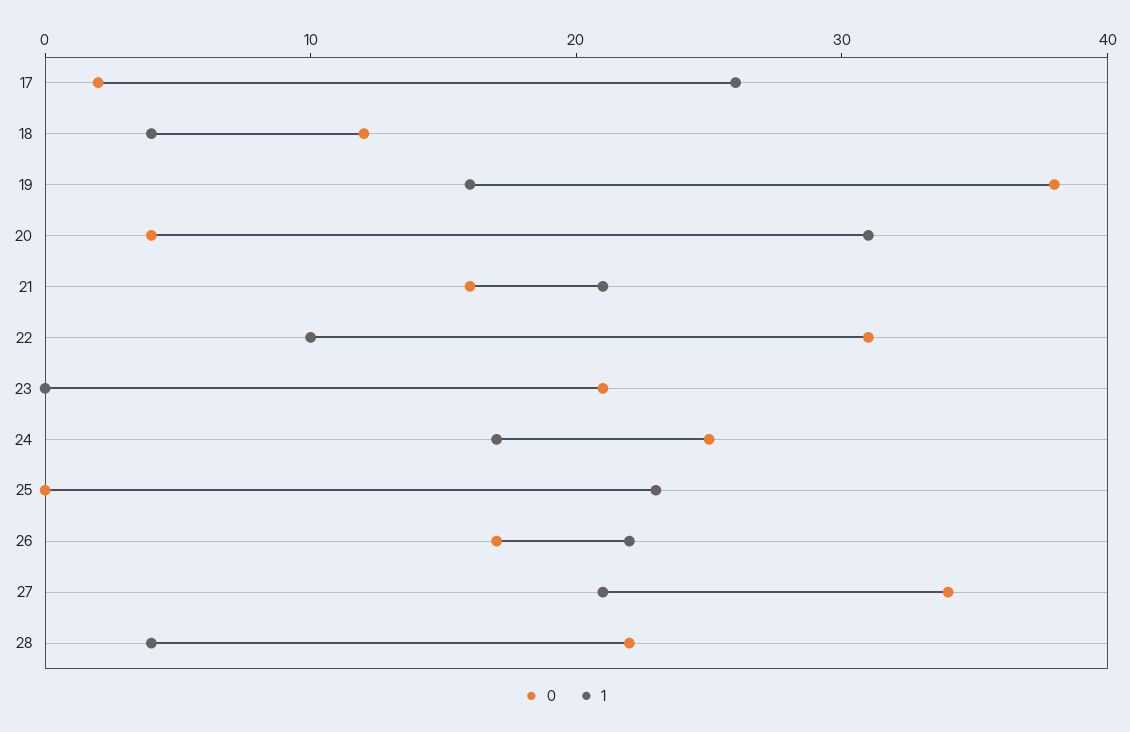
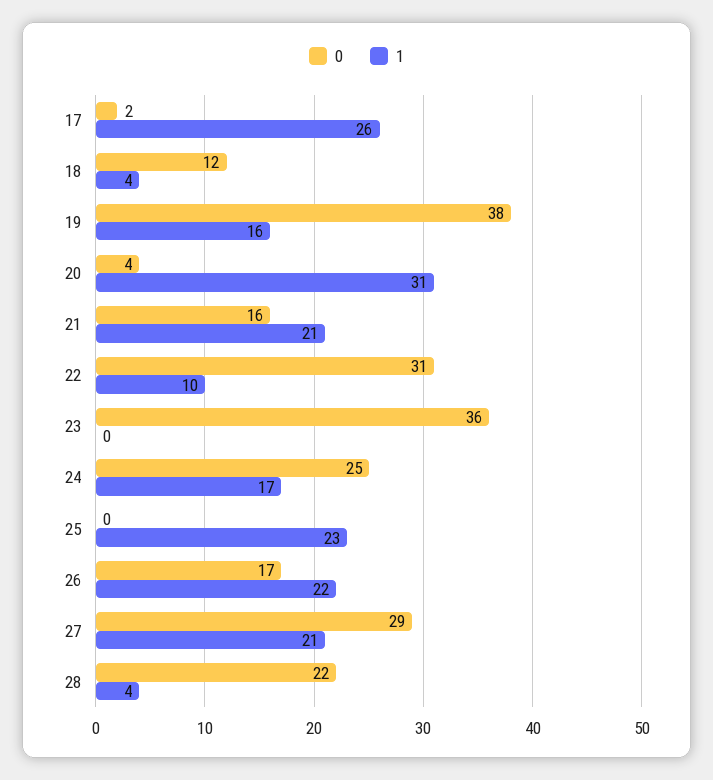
  {
    "0": {
      "17": 2,
      "18": 12,
      "19": 38,
      "20": 4,
      "21": 16,
      "22": 31,
-     "23": 21,
+     "23": 36,
      "24": 25,
      "25": 0,
      "26": 17,
-     "27": 34,
+     "27": 29,
      "28": 22
    },
    "1": {
      "17": 26,
      "18": 4,
      "19": 16,
      "20": 31,
      "21": 21,
      "22": 10,
      "23": 0,
      "24": 17,
      "25": 23,
      "26": 22,
      "27": 21,
      "28": 4
    }
  }

